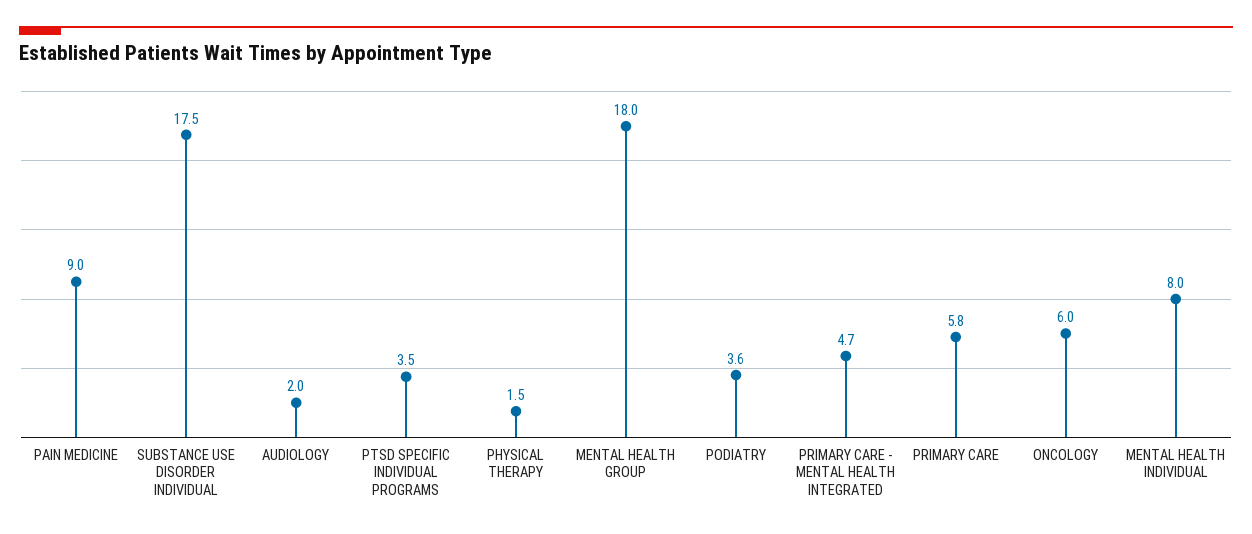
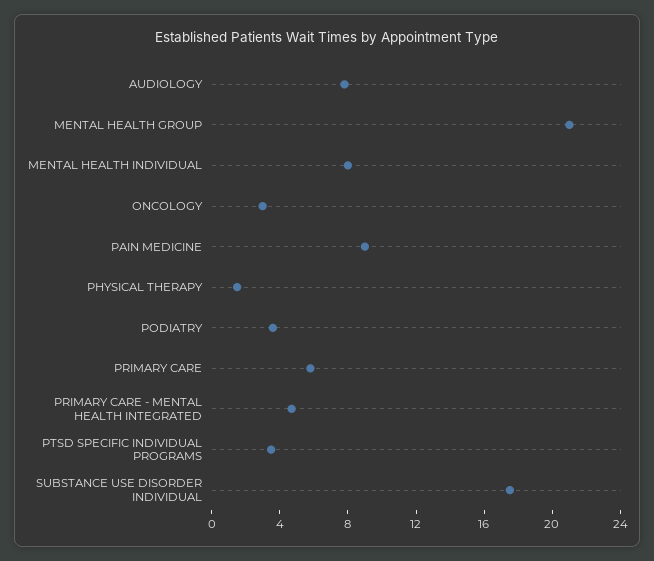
  {
    "PAIN MEDICINE": 9,
    "SUBSTANCE USE DISORDER INDIVIDUAL": 17.5,
-   "AUDIOLOGY": 2,
+   "AUDIOLOGY": 8,
    "PTSD SPECIFIC INDIVIDUAL PROGRAMS": 3.5,
    "PHYSICAL THERAPY": 1.5,
-   "MENTAL HEALTH GROUP": 18,
+   "MENTAL HEALTH GROUP": 21,
    "PODIATRY": 3.6,
    "PRIMARY CARE - MENTAL HEALTH INTEGRATED": 4.7,
    "PRIMARY CARE": 5.8,
-   "ONCOLOGY": 6,
+   "ONCOLOGY": 3,
    "MENTAL HEALTH INDIVIDUAL": 8
  }

